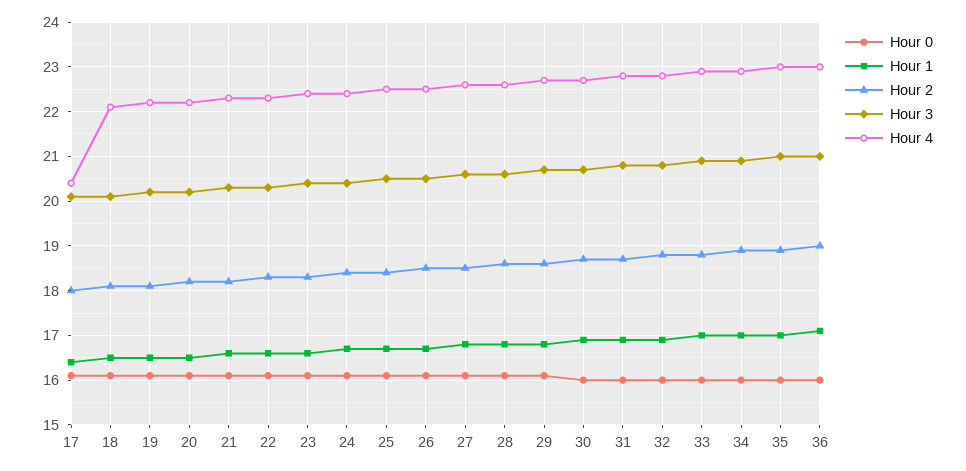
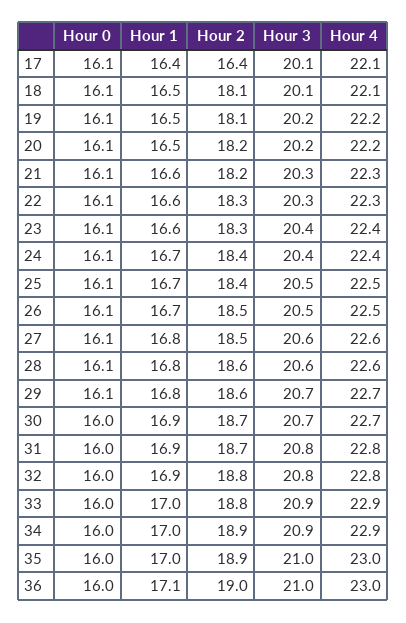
  {
    "Hour 0": {
      "17": 16.1,
      "18": 16.1,
      "19": 16.1,
      "20": 16.1,
      "21": 16.1,
      "22": 16.1,
      "23": 16.1,
      "24": 16.1,
      "25": 16.1,
      "26": 16.1,
      "27": 16.1,
      "28": 16.1,
      "29": 16.1,
      "30": 16,
      "31": 16,
      "32": 16,
      "33": 16,
      "34": 16,
      "35": 16,
      "36": 16
    },
    "Hour 1": {
      "17": 16.4,
      "18": 16.5,
      "19": 16.5,
      "20": 16.5,
      "21": 16.6,
      "22": 16.6,
      "23": 16.6,
      "24": 16.7,
      "25": 16.7,
      "26": 16.7,
      "27": 16.8,
      "28": 16.8,
      "29": 16.8,
      "30": 16.9,
      "31": 16.9,
      "32": 16.9,
      "33": 17,
      "34": 17,
      "35": 17,
      "36": 17.1
    },
    "Hour 2": {
-     "17": 18,
+     "17": 16.4,
      "18": 18.1,
      "19": 18.1,
      "20": 18.2,
      "21": 18.2,
      "22": 18.3,
      "23": 18.3,
      "24": 18.4,
      "25": 18.4,
      "26": 18.5,
      "27": 18.5,
      "28": 18.6,
      "29": 18.6,
      "30": 18.7,
      "31": 18.7,
      "32": 18.8,
      "33": 18.8,
      "34": 18.9,
      "35": 18.9,
      "36": 19
    },
    "Hour 3": {
      "17": 20.1,
      "18": 20.1,
      "19": 20.2,
      "20": 20.2,
      "21": 20.3,
      "22": 20.3,
      "23": 20.4,
      "24": 20.4,
      "25": 20.5,
      "26": 20.5,
      "27": 20.6,
      "28": 20.6,
      "29": 20.7,
      "30": 20.7,
      "31": 20.8,
      "32": 20.8,
      "33": 20.9,
      "34": 20.9,
      "35": 21,
      "36": 21
    },
    "Hour 4": {
-     "17": 20.5,
+     "17": 22.1,
      "18": 22.1,
      "19": 22.2,
      "20": 22.2,
      "21": 22.3,
      "22": 22.3,
      "23": 22.4,
      "24": 22.4,
      "25": 22.5,
      "26": 22.5,
      "27": 22.6,
      "28": 22.6,
      "29": 22.7,
      "30": 22.7,
      "31": 22.8,
      "32": 22.8,
      "33": 22.9,
      "34": 22.9,
      "35": 23,
      "36": 23
    }
  }

